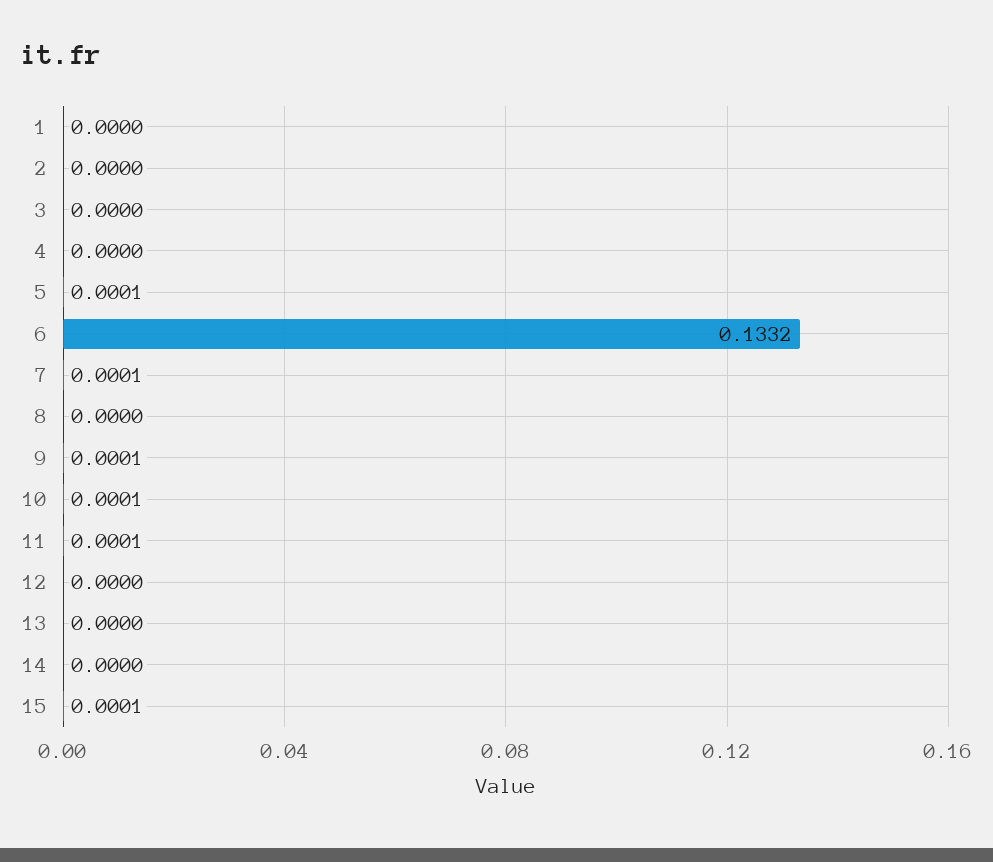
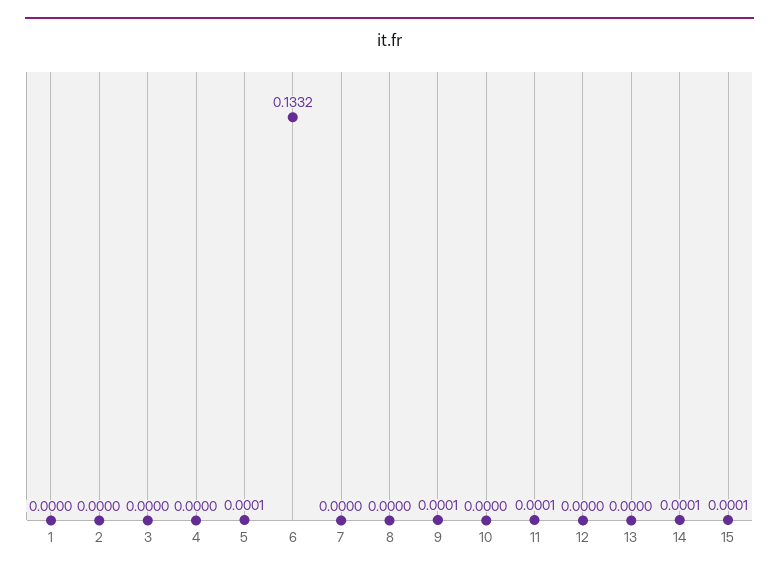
  {
    "1": 0,
    "2": 0,
    "3": 0,
    "4": 0,
    "5": 0.0001,
    "6": 0.1332,
-   "7": 0.0001,
+   "7": 0,
    "8": 0,
    "9": 0.0001,
-   "10": 0.0001,
+   "10": 0,
    "11": 0.0001,
    "12": 0,
    "13": 0,
-   "14": 0,
+   "14": 0.0001,
    "15": 0.0001
  }

